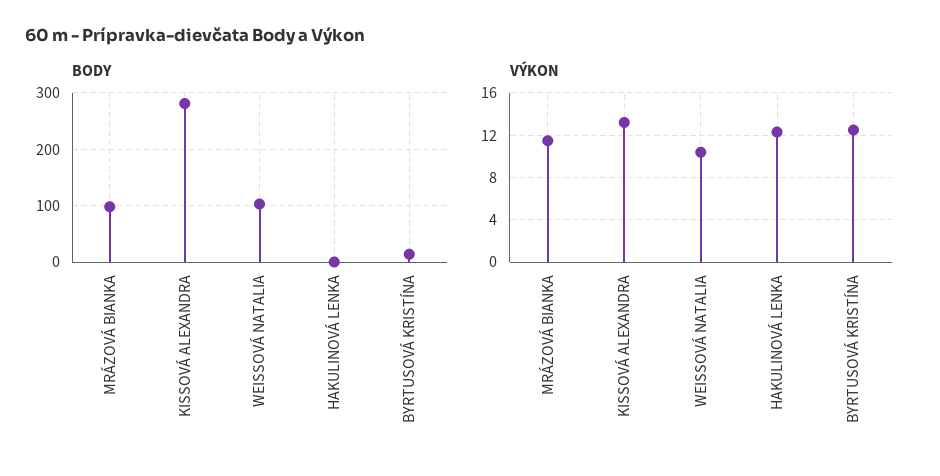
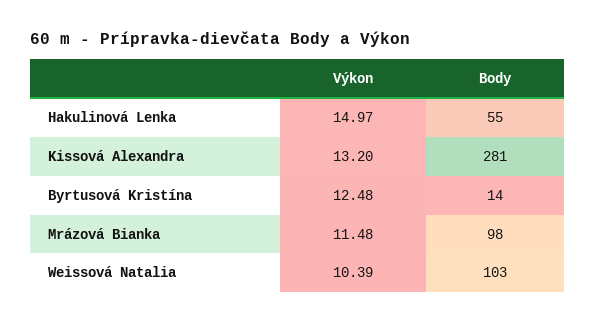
  {
    "BODY": {
      "MRÁZOVÁ BIANKA": 98,
      "KISSOVÁ ALEXANDRA": 281,
      "WEISSOVÁ NATALIA": 103,
-     "HAKULINOVÁ LENKA": 0,
+     "HAKULINOVÁ LENKA": 55,
      "BYRTUSOVÁ KRISTÍNA": 14
    },
    "VÝKON": {
      "MRÁZOVÁ BIANKA": 11.48,
      "KISSOVÁ ALEXANDRA": 13.2,
      "WEISSOVÁ NATALIA": 10.39,
-     "HAKULINOVÁ LENKA": 12,
+     "HAKULINOVÁ LENKA": 14.97,
      "BYRTUSOVÁ KRISTÍNA": 12.48
    }
  }

